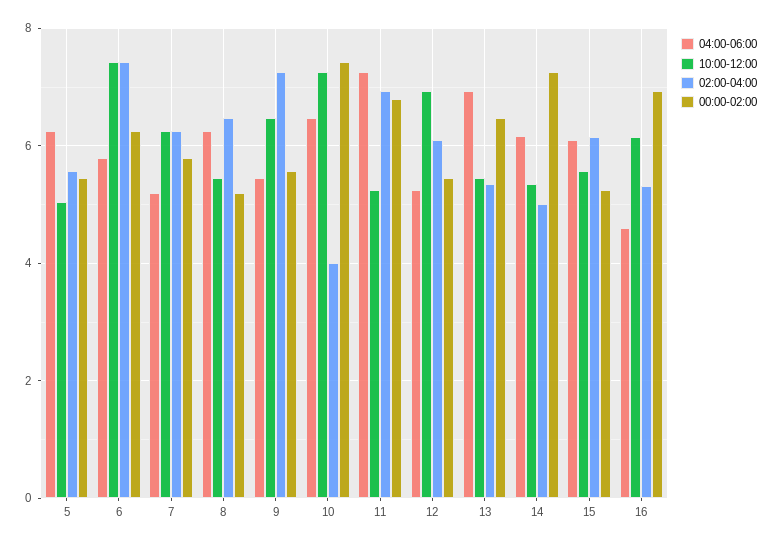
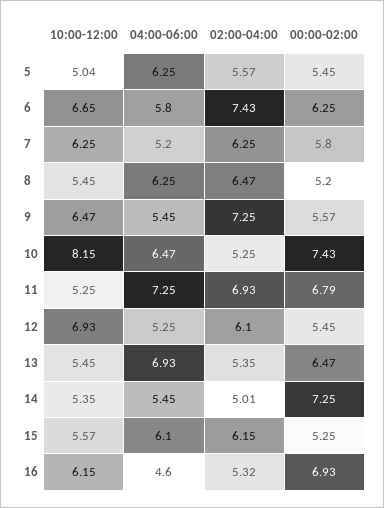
  {
    "04:00-06:00": {
      "5": 6.25,
      "6": 5.8,
      "7": 5.2,
      "8": 6.25,
      "9": 5.45,
      "10": 6.47,
      "11": 7.25,
      "12": 5.25,
      "13": 6.93,
-     "14": 6.2,
+     "14": 5.45,
      "15": 6.1,
      "16": 4.6
    },
    "10:00-12:00": {
      "5": 5.04,
-     "6": 7.4,
+     "6": 6.65,
      "7": 6.25,
      "8": 5.45,
      "9": 6.47,
-     "10": 7.2,
+     "10": 8.15,
      "11": 5.25,
      "12": 6.93,
      "13": 5.45,
      "14": 5.35,
      "15": 5.57,
      "16": 6.15
    },
    "02:00-04:00": {
      "5": 5.57,
      "6": 7.43,
      "7": 6.25,
      "8": 6.47,
      "9": 7.25,
-     "10": 4,
+     "10": 5.25,
      "11": 6.93,
      "12": 6.1,
      "13": 5.35,
      "14": 5.01,
      "15": 6.15,
      "16": 5.32
    },
    "00:00-02:00": {
      "5": 5.45,
      "6": 6.25,
      "7": 5.8,
      "8": 5.2,
      "9": 5.57,
      "10": 7.43,
      "11": 6.79,
      "12": 5.45,
      "13": 6.47,
      "14": 7.25,
      "15": 5.25,
      "16": 6.93
    }
  }

